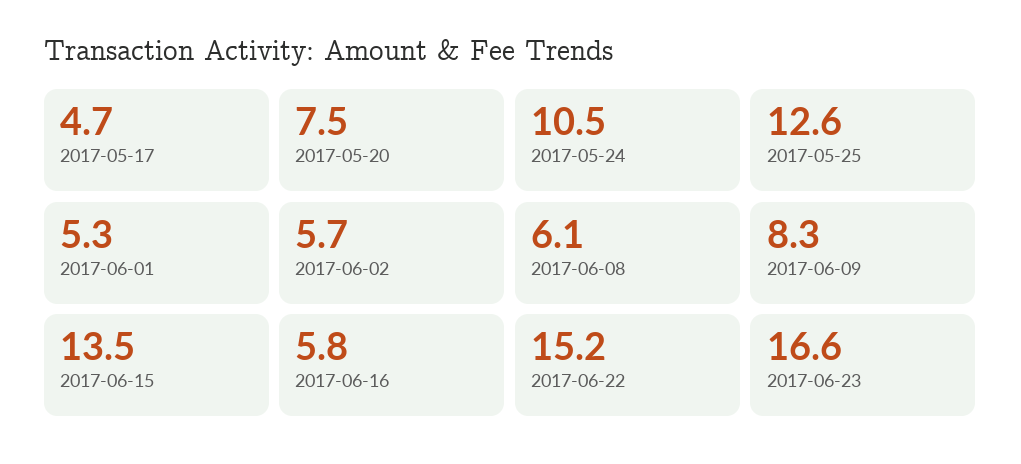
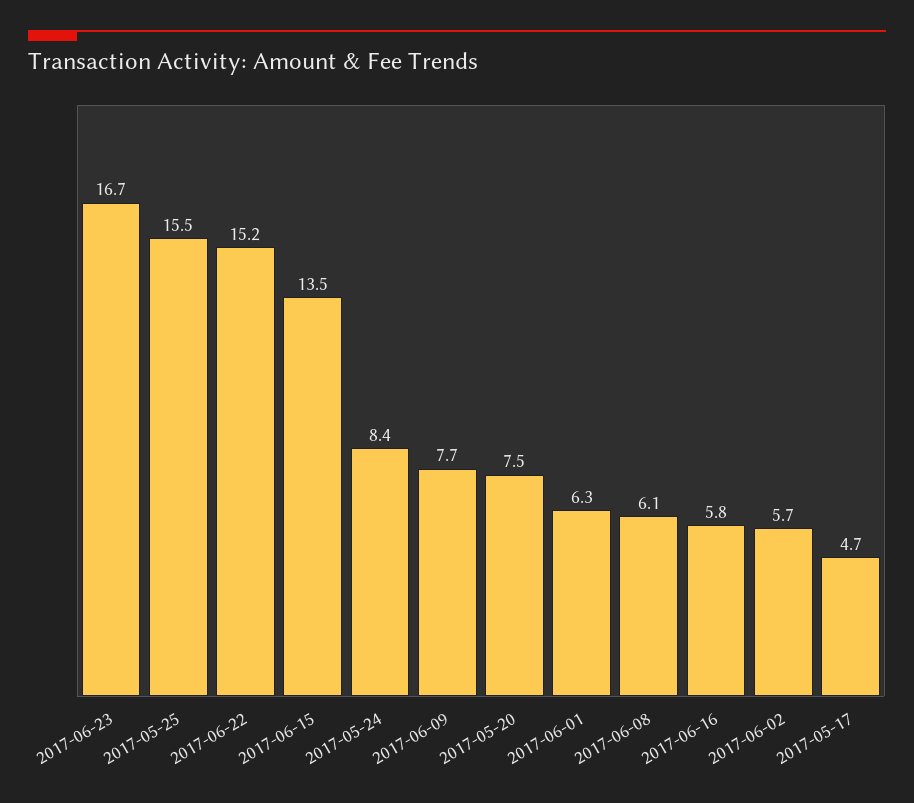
  {
    "2017-05-17": 4.7,
    "2017-05-20": 7.5,
-   "2017-05-24": 10.5,
+   "2017-05-24": 8.4,
-   "2017-05-25": 12.6,
+   "2017-05-25": 15.5,
-   "2017-06-01": 5.3,
+   "2017-06-01": 6.3,
    "2017-06-02": 5.7,
    "2017-06-08": 6.1,
-   "2017-06-09": 8.3,
+   "2017-06-09": 7.7,
    "2017-06-15": 13.5,
    "2017-06-16": 5.8,
    "2017-06-22": 15.2,
-   "2017-06-23": 16.6
+   "2017-06-23": 16.7
  }

